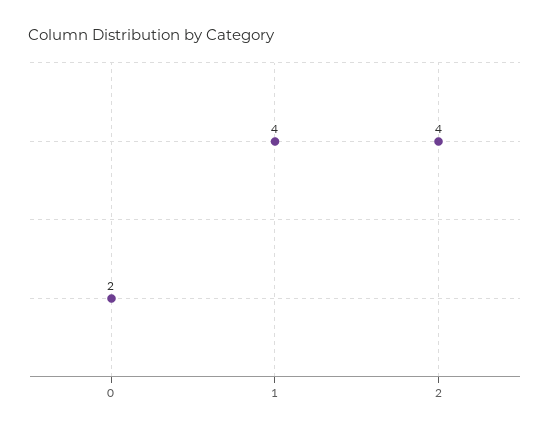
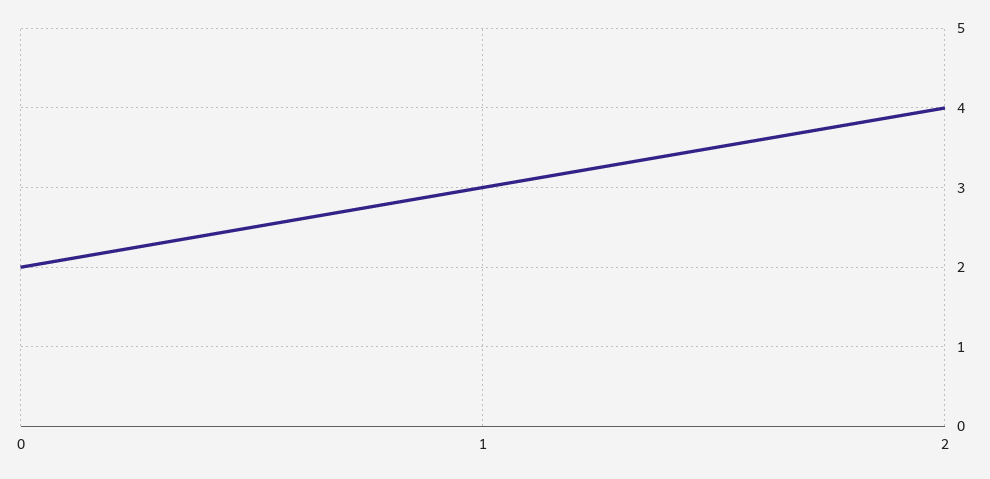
  {
    "0": 2,
-   "1": 4,
+   "1": 3,
    "2": 4
  }

